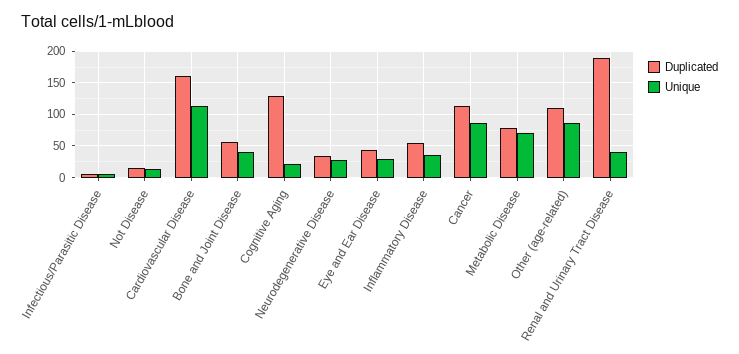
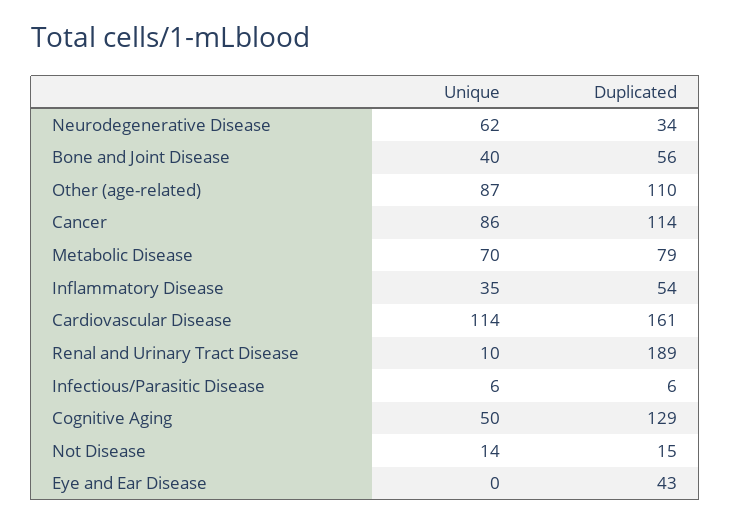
  {
    "Duplicated": {
      "Infectious/Parasitic Disease": 6,
      "Not Disease": 15,
      "Cardiovascular Disease": 161,
      "Bone and Joint Disease": 56,
      "Cognitive Aging": 129,
      "Neurodegenerative Disease": 34,
      "Eye and Ear Disease": 43,
      "Inflammatory Disease": 54,
      "Cancer": 114,
      "Metabolic Disease": 79,
      "Other (age-related)": 110,
      "Renal and Urinary Tract Disease": 189
    },
    "Unique": {
      "Infectious/Parasitic Disease": 6,
      "Not Disease": 14,
      "Cardiovascular Disease": 114,
      "Bone and Joint Disease": 40,
-     "Cognitive Aging": 20,
+     "Cognitive Aging": 50,
-     "Neurodegenerative Disease": 30,
+     "Neurodegenerative Disease": 62,
-     "Eye and Ear Disease": 30,
+     "Eye and Ear Disease": 0,
      "Inflammatory Disease": 35,
      "Cancer": 86,
      "Metabolic Disease": 70,
      "Other (age-related)": 87,
-     "Renal and Urinary Tract Disease": 40
+     "Renal and Urinary Tract Disease": 10
    }
  }

